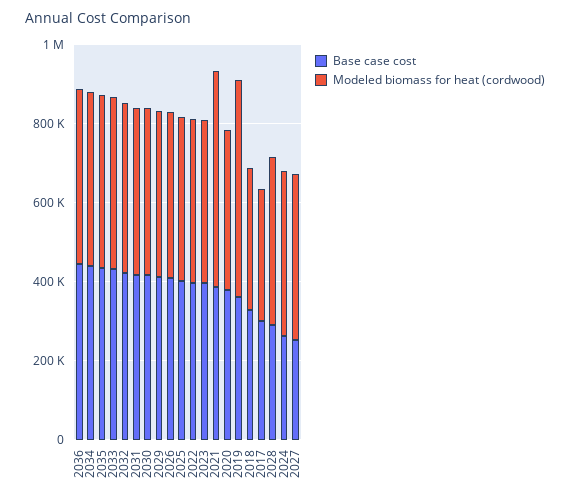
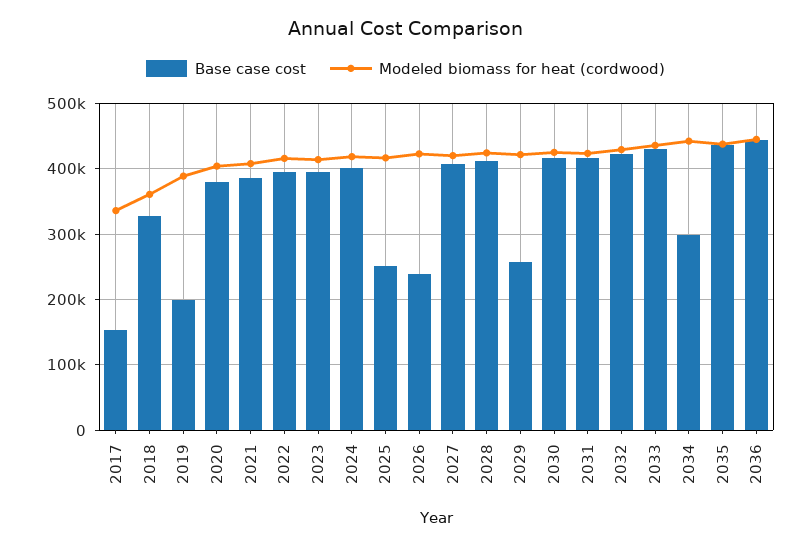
  {
    "Base case cost": {
      "2036": 440000,
-     "2034": 450000,
+     "2034": 300000,
      "2035": 440000,
      "2033": 430000,
      "2032": 420000,
      "2031": 420000,
      "2030": 420000,
-     "2029": 400000,
+     "2029": 260000,
-     "2026": 400000,
+     "2026": 240000,
-     "2025": 400000,
+     "2025": 250000,
      "2022": 400000,
      "2023": 400000,
      "2021": 390000,
      "2020": 380000,
-     "2019": 350000,
+     "2019": 200000,
      "2018": 330000,
-     "2017": 300000,
+     "2017": 150000,
-     "2028": 300000,
+     "2028": 410000,
-     "2024": 250000,
+     "2024": 400000,
-     "2027": 250000
+     "2027": 410000
    },
    "Modeled biomass for heat (cordwood)": {
      "2036": 440000,
      "2034": 440000,
      "2035": 440000,
      "2033": 440000,
      "2032": 430000,
      "2031": 420000,
      "2030": 430000,
      "2029": 420000,
      "2026": 420000,
      "2025": 420000,
      "2022": 420000,
      "2023": 410000,
-     "2021": 550000,
+     "2021": 410000,
      "2020": 400000,
-     "2019": 550000,
+     "2019": 390000,
      "2018": 360000,
      "2017": 340000,
      "2028": 420000,
      "2024": 420000,
      "2027": 420000
    }
  }

